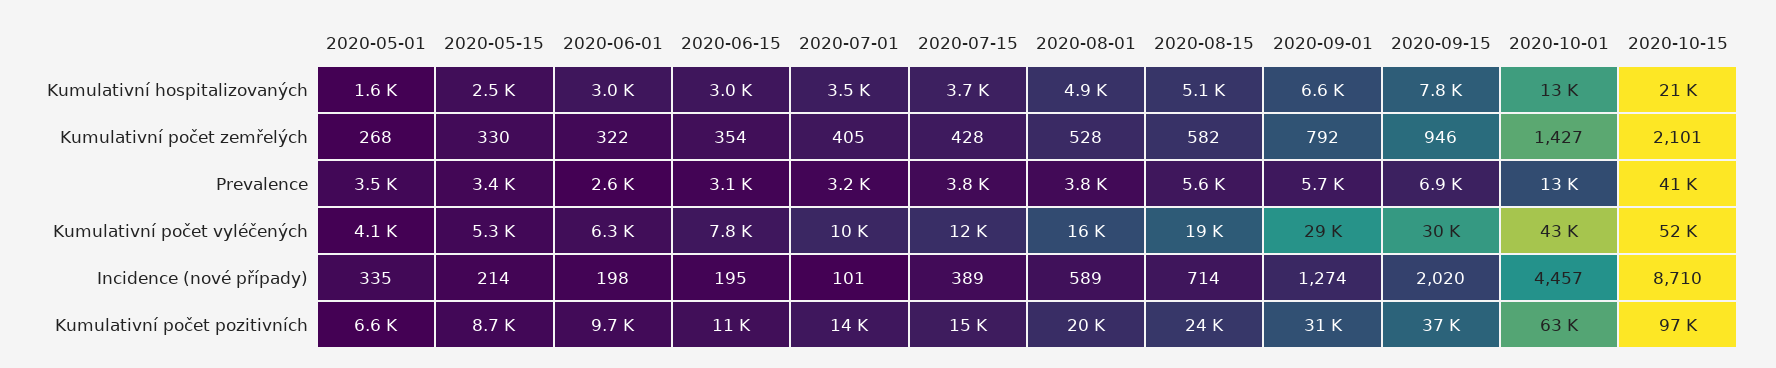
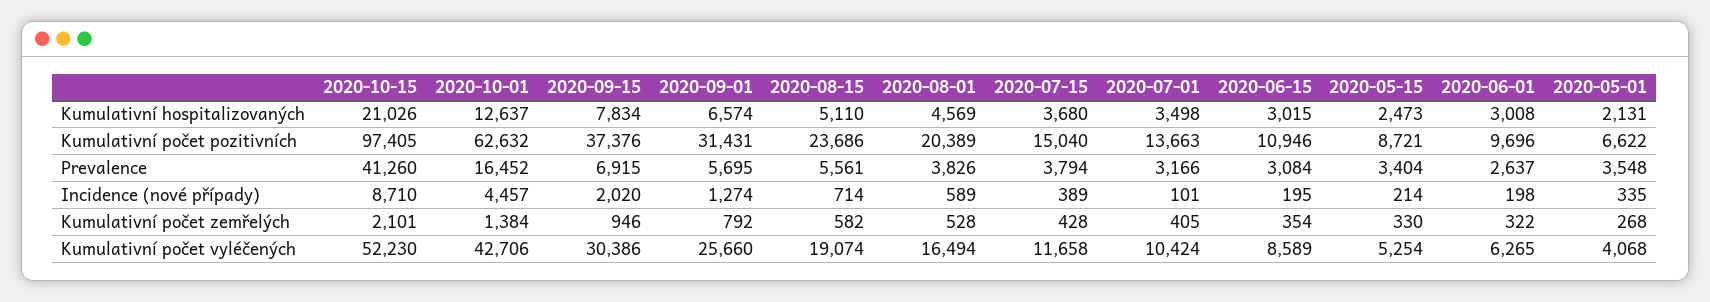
  {
    "2020-05-01": {
-     "Kumulativní hospitalizovaných": 1600,
+     "Kumulativní hospitalizovaných": 2131,
      "Kumulativní počet zemřelých": 268,
      "Prevalence": 3548,
      "Kumulativní počet vyléčených": 4068,
      "Incidence (nové případy)": 335,
      "Kumulativní počet pozitivních": 6622
    },
    "2020-05-15": {
      "Kumulativní hospitalizovaných": 2473,
      "Kumulativní počet zemřelých": 330,
      "Prevalence": 3404,
      "Kumulativní počet vyléčených": 5254,
      "Incidence (nové případy)": 214,
      "Kumulativní počet pozitivních": 8721
    },
    "2020-06-01": {
      "Kumulativní hospitalizovaných": 3008,
      "Kumulativní počet zemřelých": 322,
      "Prevalence": 2637,
      "Kumulativní počet vyléčených": 6265,
      "Incidence (nové případy)": 198,
      "Kumulativní počet pozitivních": 9696
    },
    "2020-06-15": {
      "Kumulativní hospitalizovaných": 3015,
      "Kumulativní počet zemřelých": 354,
      "Prevalence": 3084,
-     "Kumulativní počet vyléčených": 7800,
+     "Kumulativní počet vyléčených": 8589,
      "Incidence (nové případy)": 195,
      "Kumulativní počet pozitivních": 10946
    },
    "2020-07-01": {
      "Kumulativní hospitalizovaných": 3498,
      "Kumulativní počet zemřelých": 405,
      "Prevalence": 3166,
      "Kumulativní počet vyléčených": 10424,
      "Incidence (nové případy)": 101,
      "Kumulativní počet pozitivních": 13663
    },
    "2020-07-15": {
      "Kumulativní hospitalizovaných": 3680,
      "Kumulativní počet zemřelých": 428,
      "Prevalence": 3794,
      "Kumulativní počet vyléčených": 11658,
      "Incidence (nové případy)": 389,
      "Kumulativní počet pozitivních": 15040
    },
    "2020-08-01": {
-     "Kumulativní hospitalizovaných": 4900,
+     "Kumulativní hospitalizovaných": 4569,
      "Kumulativní počet zemřelých": 528,
      "Prevalence": 3826,
      "Kumulativní počet vyléčených": 16494,
      "Incidence (nové případy)": 589,
      "Kumulativní počet pozitivních": 20389
    },
    "2020-08-15": {
      "Kumulativní hospitalizovaných": 5110,
      "Kumulativní počet zemřelých": 582,
      "Prevalence": 5561,
      "Kumulativní počet vyléčených": 19074,
      "Incidence (nové případy)": 714,
      "Kumulativní počet pozitivních": 23686
    },
    "2020-09-01": {
      "Kumulativní hospitalizovaných": 6574,
      "Kumulativní počet zemřelých": 792,
      "Prevalence": 5695,
-     "Kumulativní počet vyléčených": 29000,
+     "Kumulativní počet vyléčených": 25660,
      "Incidence (nové případy)": 1274,
      "Kumulativní počet pozitivních": 31431
    },
    "2020-09-15": {
      "Kumulativní hospitalizovaných": 7834,
      "Kumulativní počet zemřelých": 946,
      "Prevalence": 6915,
      "Kumulativní počet vyléčených": 30386,
      "Incidence (nové případy)": 2020,
      "Kumulativní počet pozitivních": 37376
    },
    "2020-10-01": {
      "Kumulativní hospitalizovaných": 12637,
-     "Kumulativní počet zemřelých": 1427,
+     "Kumulativní počet zemřelých": 1384,
-     "Prevalence": 13000,
+     "Prevalence": 16452,
      "Kumulativní počet vyléčených": 42706,
      "Incidence (nové případy)": 4457,
      "Kumulativní počet pozitivních": 62632
    },
    "2020-10-15": {
      "Kumulativní hospitalizovaných": 21026,
      "Kumulativní počet zemřelých": 2101,
      "Prevalence": 41260,
      "Kumulativní počet vyléčených": 52230,
      "Incidence (nové případy)": 8710,
      "Kumulativní počet pozitivních": 97405
    }
  }

